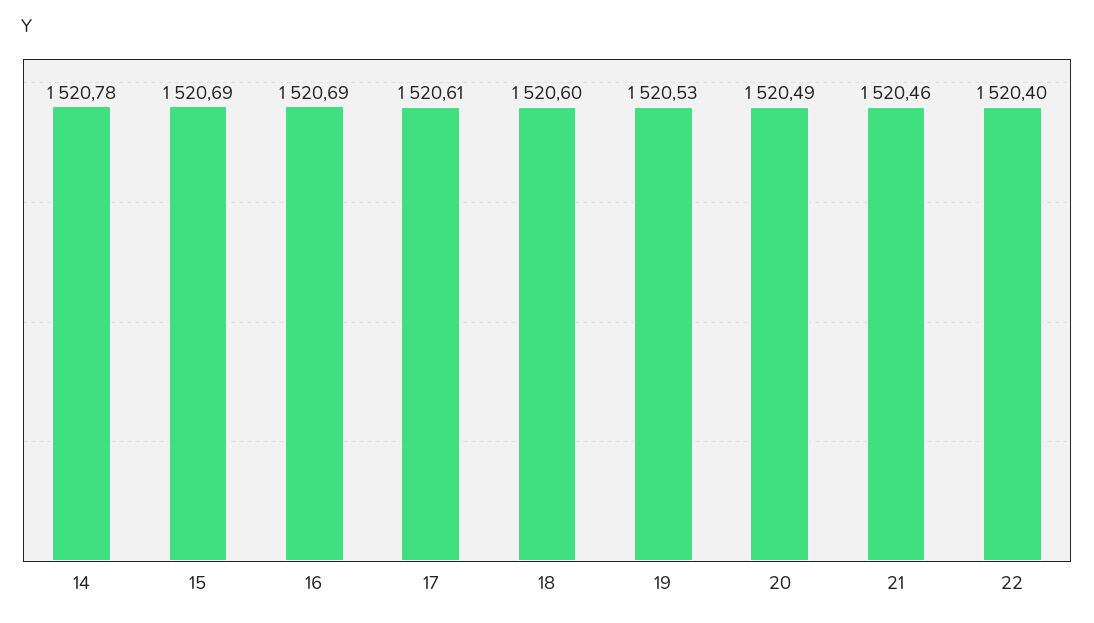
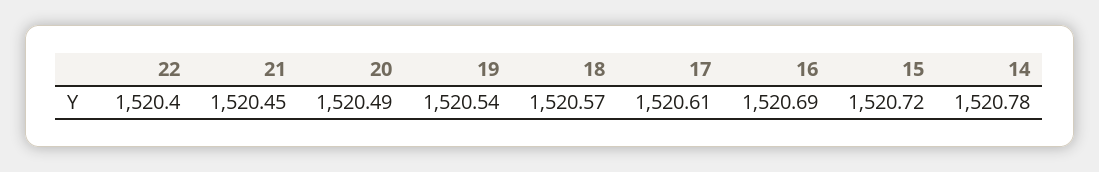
  {
    "14": 1520.78,
-   "15": 1520.69,
+   "15": 1520.72,
    "16": 1520.69,
    "17": 1520.61,
-   "18": 1520.6,
+   "18": 1520.57,
-   "19": 1520.53,
+   "19": 1520.54,
    "20": 1520.49,
-   "21": 1520.46,
+   "21": 1520.45,
    "22": 1520.4
  }

